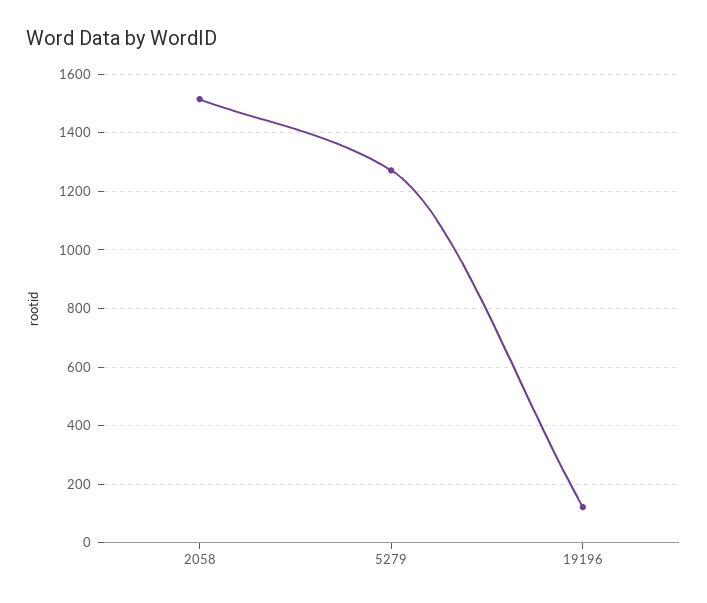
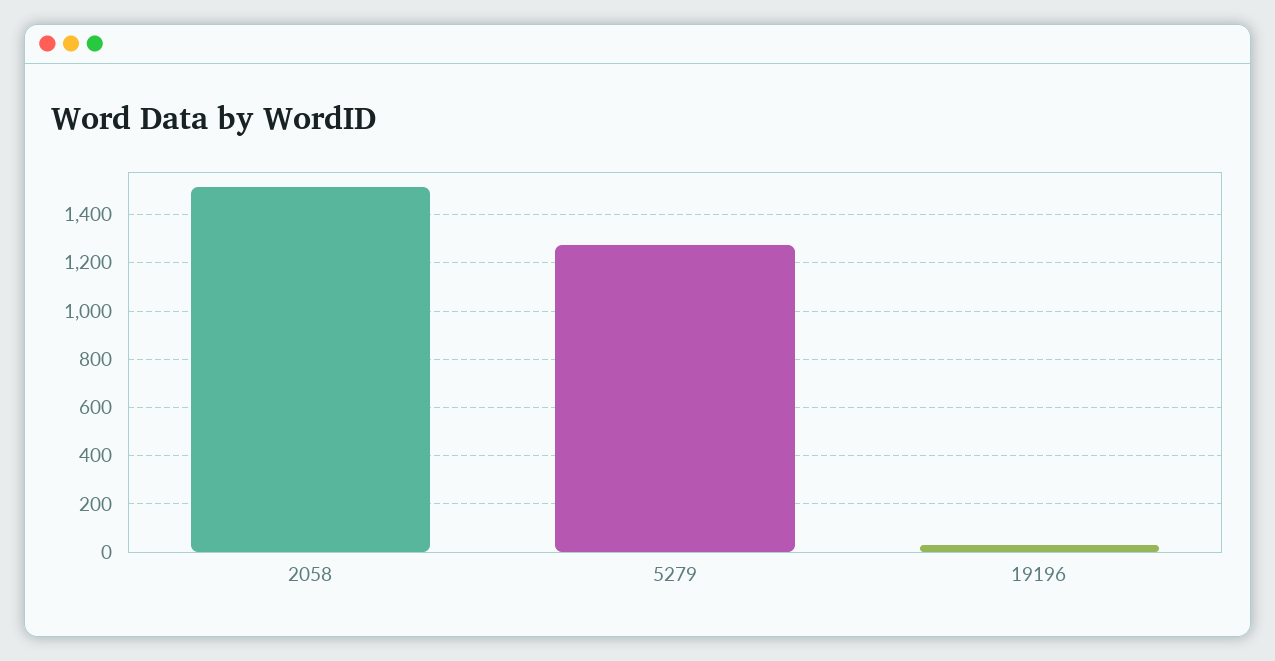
  {
    "2058": 1525,
    "5279": 1275,
-   "19196": 125
+   "19196": 25
  }

